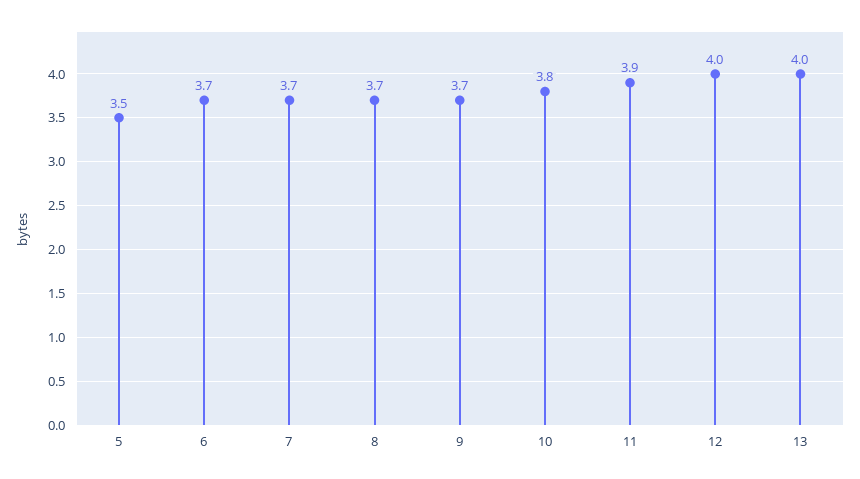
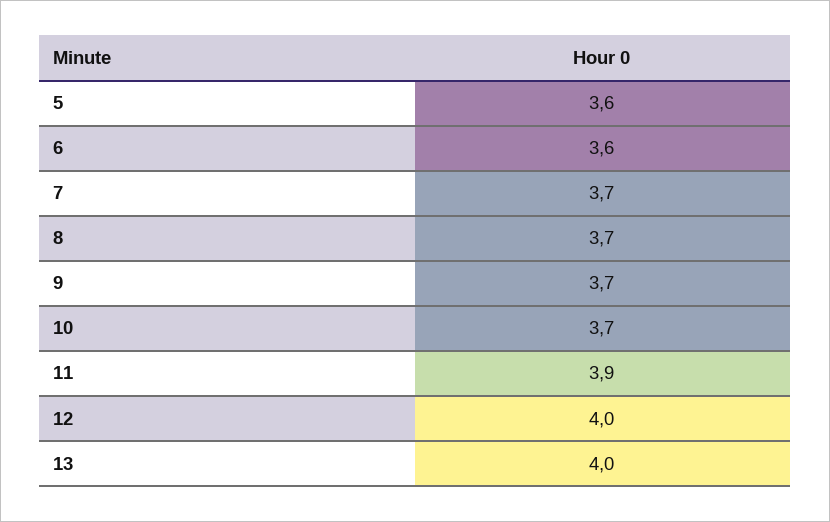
  {
-   "5": 3.5,
+   "5": 3.6,
-   "6": 3.7,
+   "6": 3.6,
    "7": 3.7,
    "8": 3.7,
    "9": 3.7,
-   "10": 3.8,
+   "10": 3.7,
    "11": 3.9,
    "12": 4,
    "13": 4
  }

